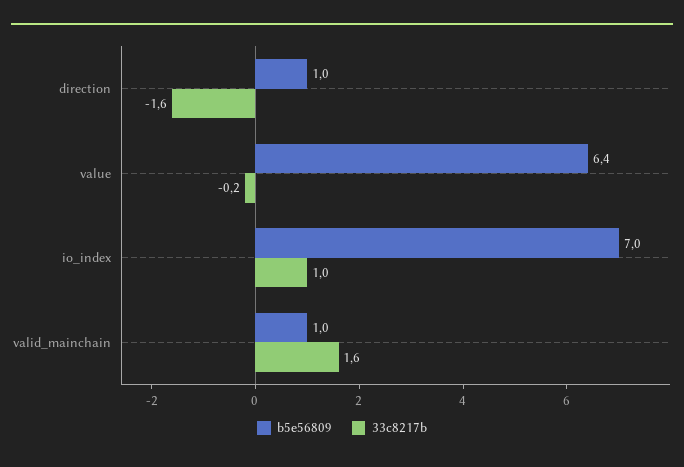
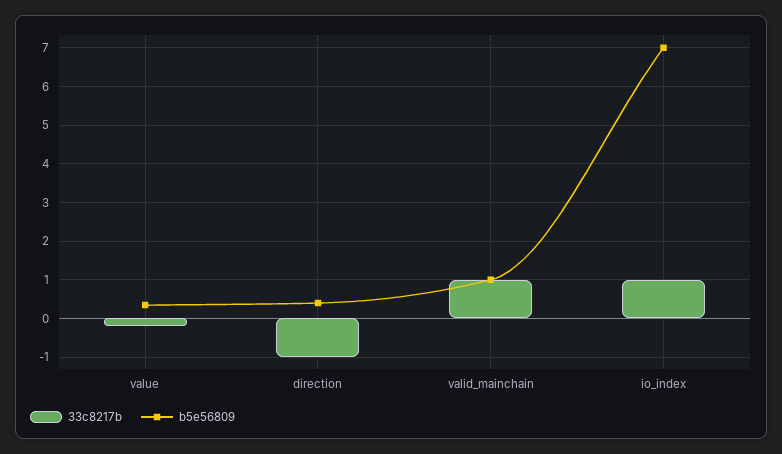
  {
    "b5e56809": {
-     "direction": 1,
+     "direction": 0.4,
-     "value": 6.4,
+     "value": 0.4,
      "io_index": 7,
      "valid_mainchain": 1
    },
    "33c8217b": {
-     "direction": -1.6,
+     "direction": -1,
      "value": -0.2,
      "io_index": 1,
-     "valid_mainchain": 1.6
+     "valid_mainchain": 1
    }
  }

